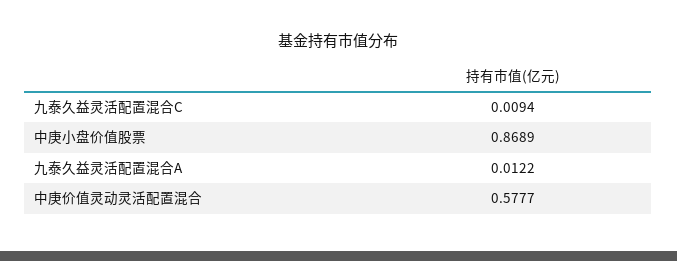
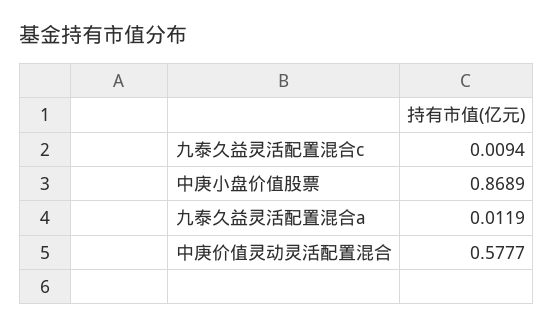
  {
    "九泰久益灵活配置混合C": 0.0094,
    "中庚小盘价值股票": 0.8689,
-   "九泰久益灵活配置混合A": 0.0122,
+   "九泰久益灵活配置混合A": 0.0119,
    "中庚价值灵动灵活配置混合": 0.5777
  }

